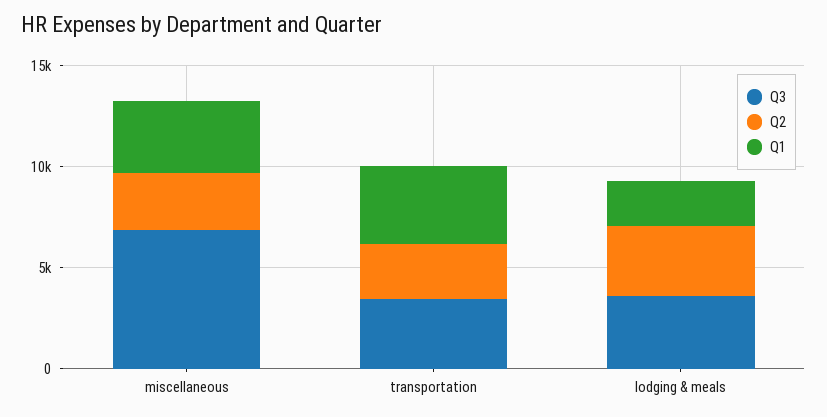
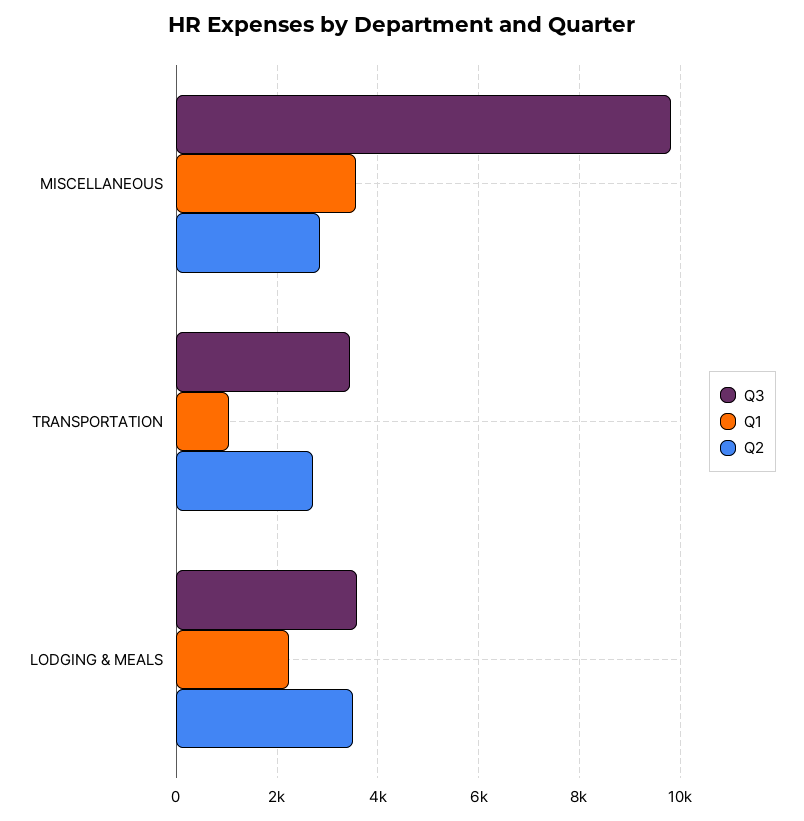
  {
    "Q3": {
-     "miscellaneous": 7000,
+     "miscellaneous": 9800,
      "transportation": 3400,
      "lodging & meals": 3600
    },
    "Q2": {
      "miscellaneous": 2800,
      "transportation": 2800,
      "lodging & meals": 3600
    },
    "Q1": {
      "miscellaneous": 3600,
-     "transportation": 4000,
+     "transportation": 1000,
      "lodging & meals": 2200
    }
  }

